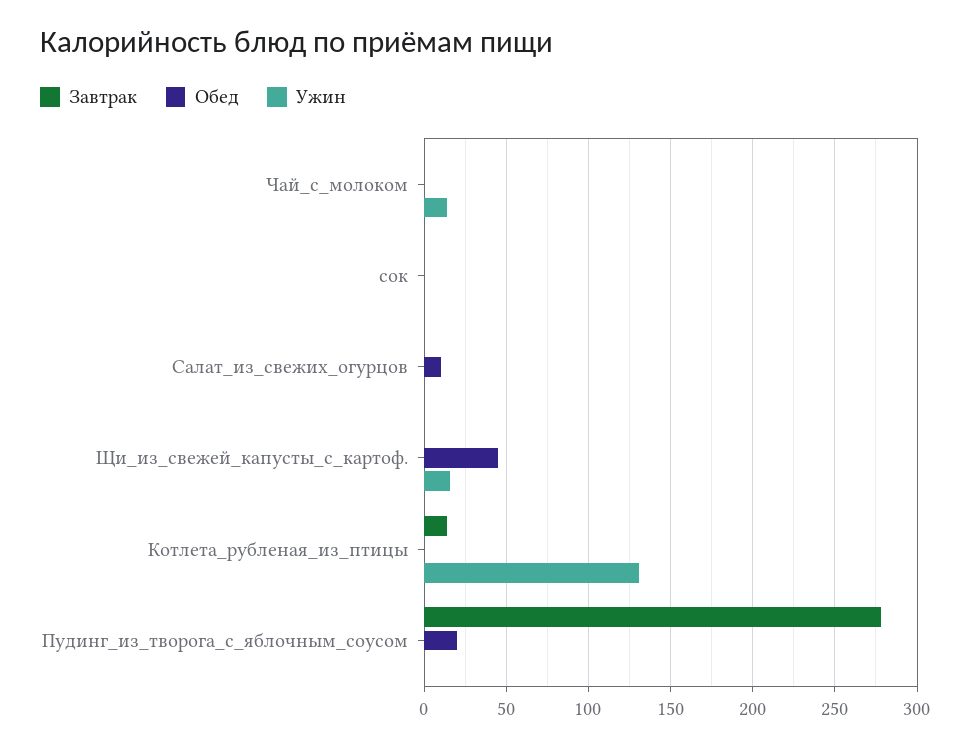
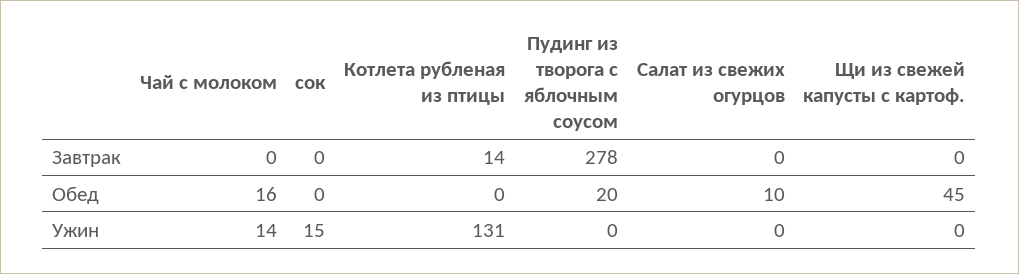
  {
    "Завтрак": {
      "Чай_с_молоком": 0,
      "сок": 0,
      "Салат_из_свежих_огурцов": 0,
      "Щи_из_свежей_капусты_с_картоф.": 0,
      "Котлета_рубленая_из_птицы": 14,
      "Пудинг_из_творога_с_яблочным_соусом": 278
    },
    "Обед": {
-     "Чай_с_молоком": 0,
+     "Чай_с_молоком": 16,
      "сок": 0,
      "Салат_из_свежих_огурцов": 10,
      "Щи_из_свежей_капусты_с_картоф.": 45,
      "Котлета_рубленая_из_птицы": 0,
      "Пудинг_из_творога_с_яблочным_соусом": 20
    },
    "Ужин": {
      "Чай_с_молоком": 14,
-     "сок": 0,
+     "сок": 15,
      "Салат_из_свежих_огурцов": 0,
-     "Щи_из_свежей_капусты_с_картоф.": 15,
+     "Щи_из_свежей_капусты_с_картоф.": 0,
      "Котлета_рубленая_из_птицы": 131,
      "Пудинг_из_творога_с_яблочным_соусом": 0
    }
  }

